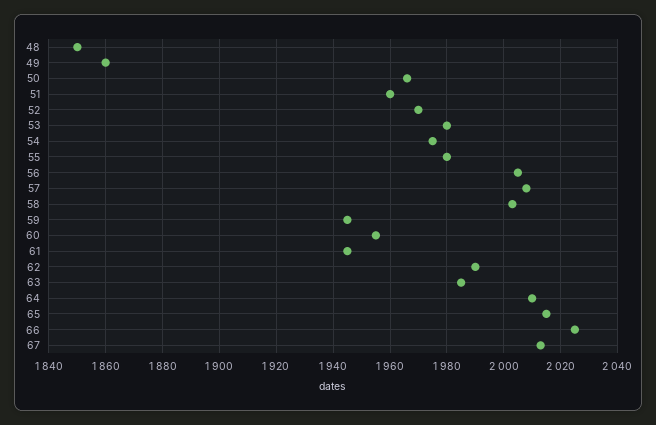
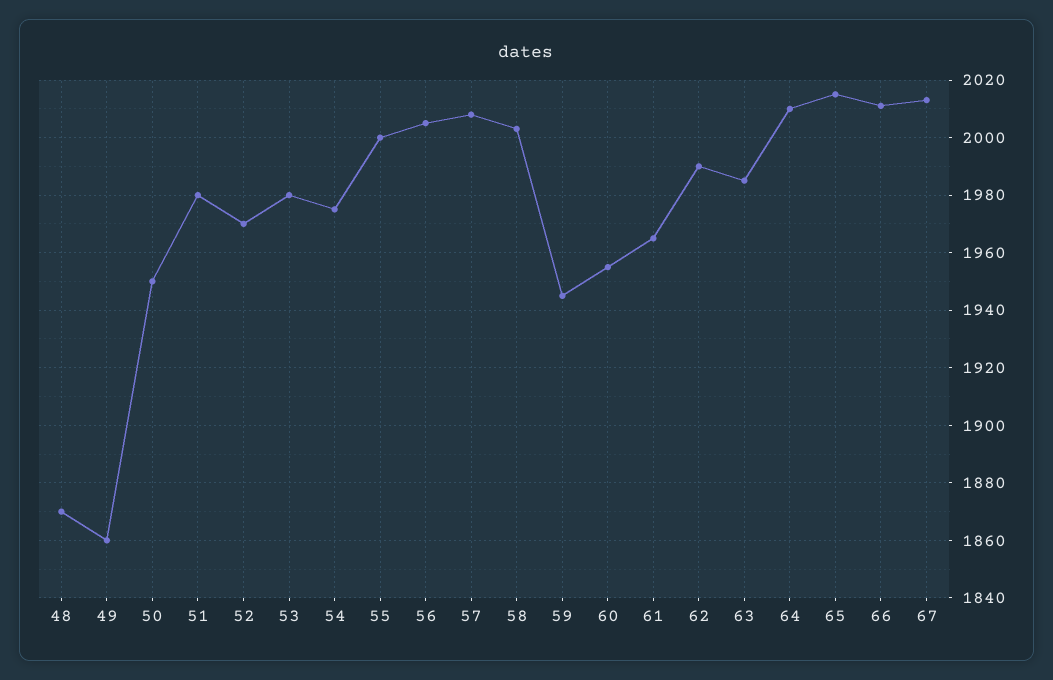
  {
-   "48": 1850,
+   "48": 1870,
    "49": 1860,
-   "50": 1965,
+   "50": 1950,
-   "51": 1960,
+   "51": 1980,
    "52": 1970,
    "53": 1980,
    "54": 1975,
-   "55": 1980,
+   "55": 2000,
    "56": 2005,
    "57": 2010,
    "58": 2005,
    "59": 1945,
    "60": 1955,
-   "61": 1945,
+   "61": 1965,
    "62": 1990,
    "63": 1985,
    "64": 2010,
    "65": 2015,
-   "66": 2025,
+   "66": 2010,
    "67": 2015
  }

